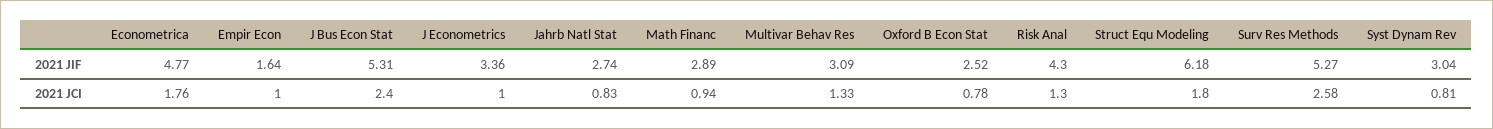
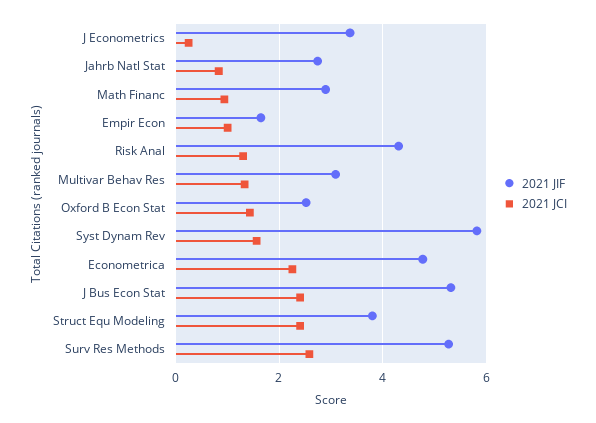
  {
    "2021 JIF": {
      "Econometrica": 4.77,
      "Empir Econ": 1.64,
      "J Bus Econ Stat": 5.31,
      "J Econometrics": 3.36,
      "Jahrb Natl Stat": 2.74,
      "Math Financ": 2.89,
      "Multivar Behav Res": 3.09,
      "Oxford B Econ Stat": 2.52,
      "Risk Anal": 4.3,
-     "Struct Equ Modeling": 6.18,
+     "Struct Equ Modeling": 3.8,
      "Surv Res Methods": 5.27,
-     "Syst Dynam Rev": 3.04
+     "Syst Dynam Rev": 5.8
    },
    "2021 JCI": {
-     "Econometrica": 1.76,
+     "Econometrica": 2.2,
      "Empir Econ": 1,
      "J Bus Econ Stat": 2.4,
-     "J Econometrics": 1,
+     "J Econometrics": 0.2,
      "Jahrb Natl Stat": 0.83,
      "Math Financ": 0.94,
      "Multivar Behav Res": 1.33,
-     "Oxford B Econ Stat": 0.78,
+     "Oxford B Econ Stat": 1.4,
      "Risk Anal": 1.3,
-     "Struct Equ Modeling": 1.8,
+     "Struct Equ Modeling": 2.4,
      "Surv Res Methods": 2.58,
-     "Syst Dynam Rev": 0.81
+     "Syst Dynam Rev": 1.6
    }
  }

